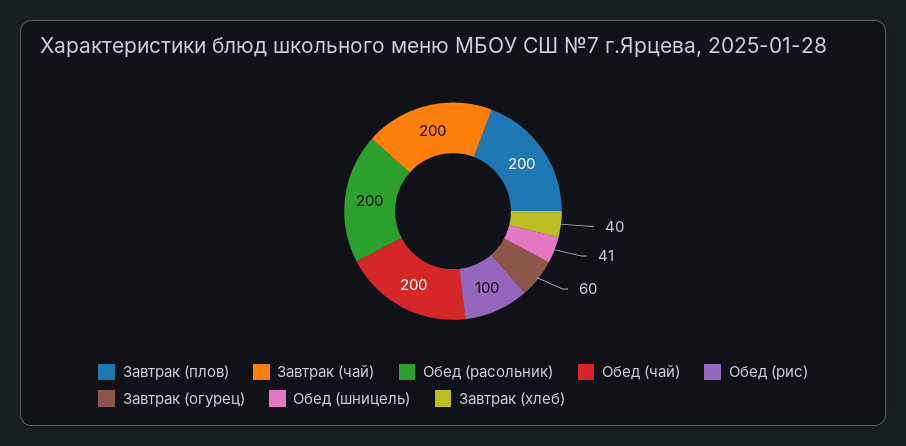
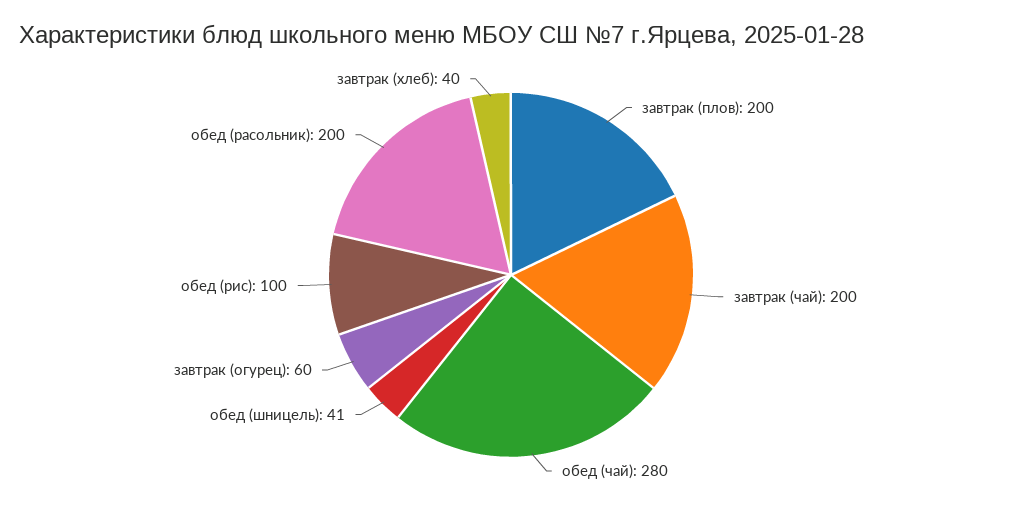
  {
    "Завтрак (плов)": 200,
    "Завтрак (чай)": 200,
    "Обед (расольник)": 200,
-   "Обед (чай)": 200,
+   "Обед (чай)": 280,
    "Обед (рис)": 100,
    "Завтрак (огурец)": 60,
    "Обед (шницель)": 41,
    "Завтрак (хлеб)": 40
  }

